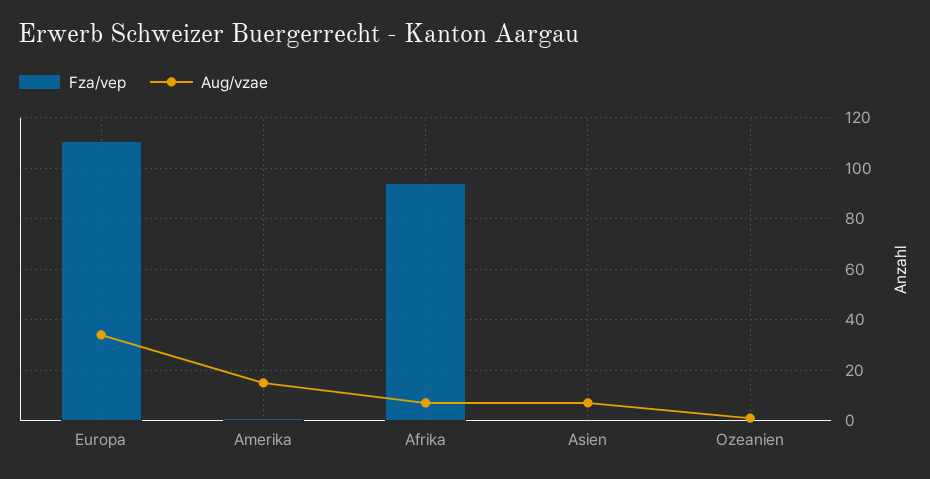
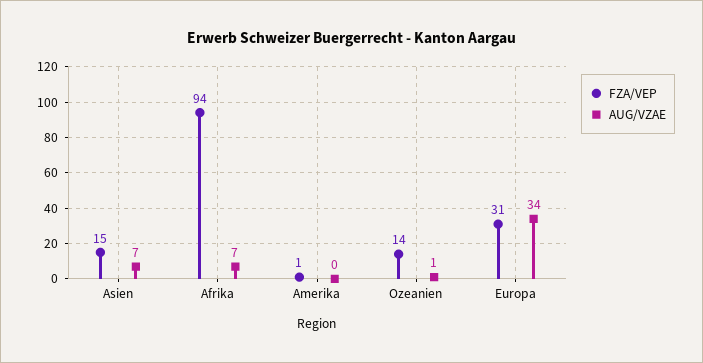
  {
    "Fza/vep": {
-     "Europa": 110,
+     "Europa": 31,
      "Amerika": 1,
      "Afrika": 94,
-     "Asien": 0,
+     "Asien": 15,
-     "Ozeanien": 0
+     "Ozeanien": 14
    },
    "Aug/vzae": {
      "Europa": 34,
-     "Amerika": 15,
+     "Amerika": 0,
      "Afrika": 7,
      "Asien": 7,
      "Ozeanien": 1
    }
  }

